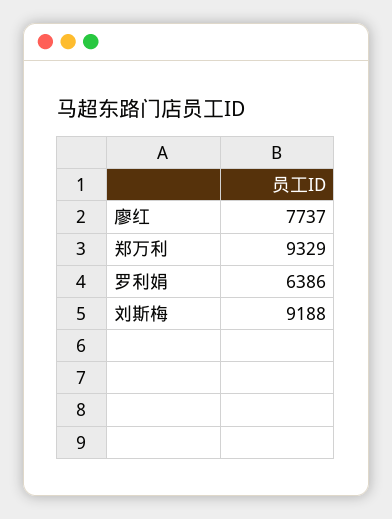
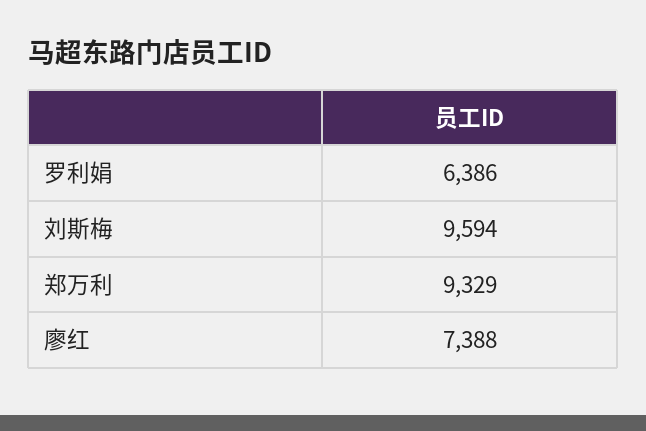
  {
-   "廖红": 7737,
+   "廖红": 7388,
    "郑万利": 9329,
    "罗利娟": 6386,
-   "刘斯梅": 9188
+   "刘斯梅": 9594
  }

